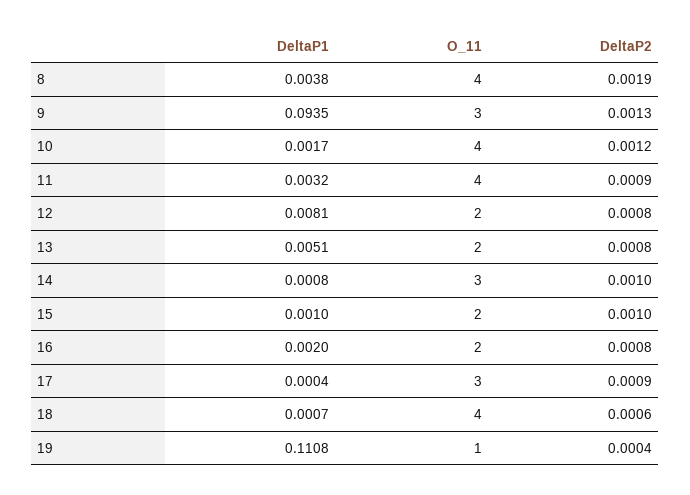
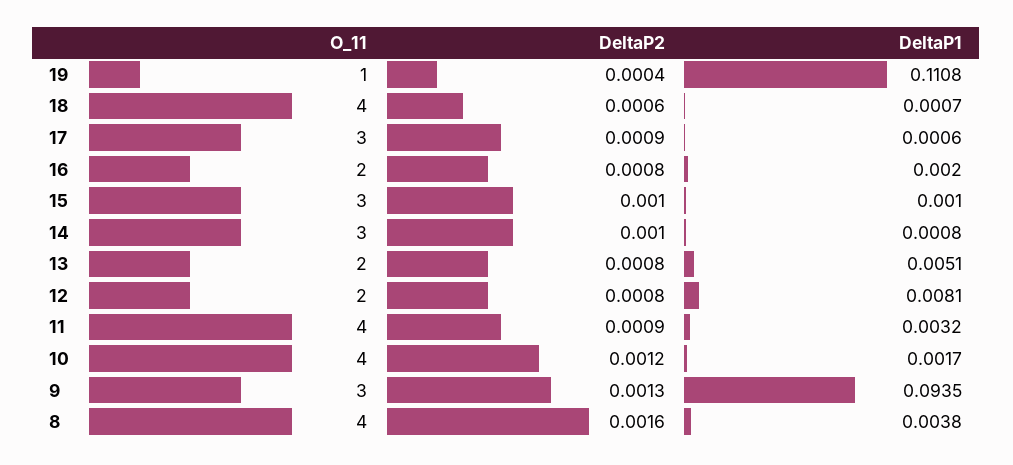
  {
    "DeltaP1": {
      "8": 0.0038,
      "9": 0.0935,
      "10": 0.0017,
      "11": 0.0032,
      "12": 0.0081,
      "13": 0.0051,
      "14": 0.0008,
      "15": 0.001,
      "16": 0.002,
-     "17": 0.0004,
+     "17": 0.0006,
      "18": 0.0007,
      "19": 0.1108
    },
    "O_11": {
      "8": 4,
      "9": 3,
      "10": 4,
      "11": 4,
      "12": 2,
      "13": 2,
      "14": 3,
-     "15": 2,
+     "15": 3,
      "16": 2,
      "17": 3,
      "18": 4,
      "19": 1
    },
    "DeltaP2": {
-     "8": 0.0019,
+     "8": 0.0016,
      "9": 0.0013,
      "10": 0.0012,
      "11": 0.0009,
      "12": 0.0008,
      "13": 0.0008,
      "14": 0.001,
      "15": 0.001,
      "16": 0.0008,
      "17": 0.0009,
      "18": 0.0006,
      "19": 0.0004
    }
  }

